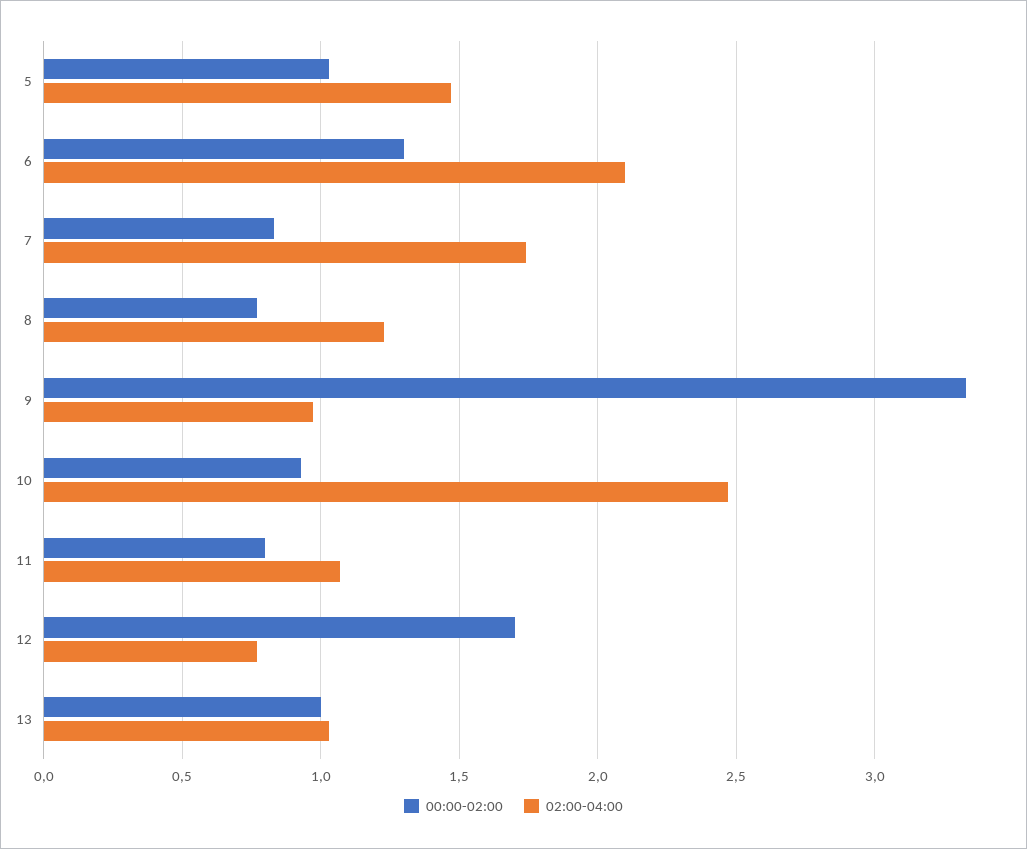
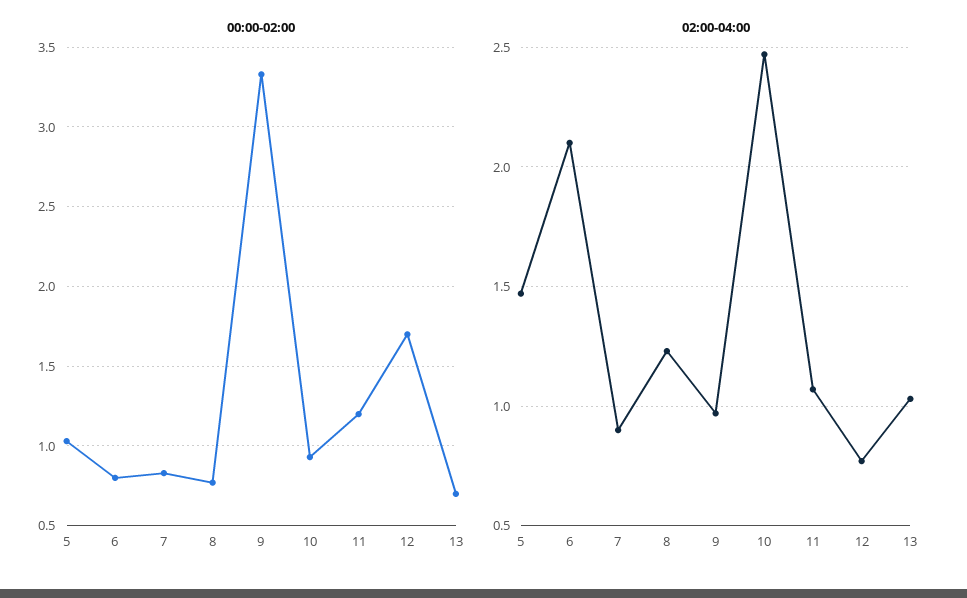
  {
    "00:00-02:00": {
      "5": 1.05,
-     "6": 1.3,
+     "6": 0.8,
      "7": 0.85,
      "8": 0.75,
      "9": 3.35,
      "10": 0.95,
-     "11": 0.8,
+     "11": 1.2,
      "12": 1.7,
-     "13": 1
+     "13": 0.7
    },
    "02:00-04:00": {
      "5": 1.45,
      "6": 2.1,
-     "7": 1.75,
+     "7": 0.9,
      "8": 1.25,
      "9": 0.95,
      "10": 2.45,
      "11": 1.05,
      "12": 0.75,
      "13": 1.05
    }
  }

